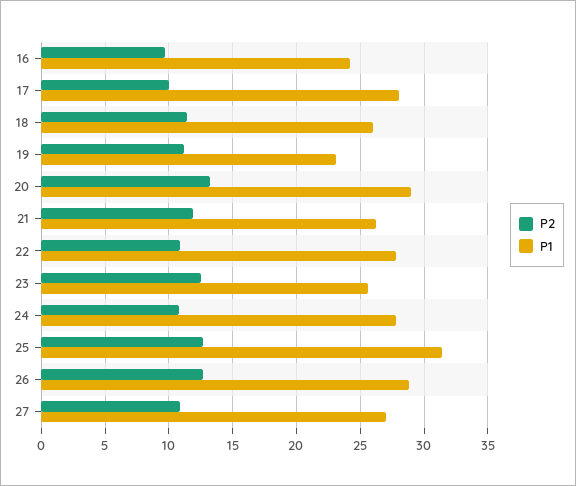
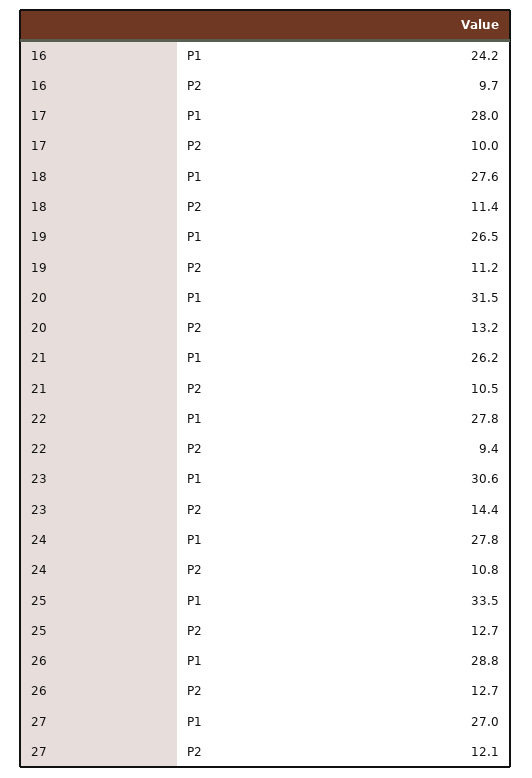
  {
    "P2": {
      "16": 9.7,
      "17": 10,
      "18": 11.4,
      "19": 11.2,
      "20": 13.2,
-     "21": 12,
+     "21": 10.5,
-     "22": 11,
+     "22": 9.4,
-     "23": 12.5,
+     "23": 14.4,
      "24": 10.8,
      "25": 12.7,
      "26": 12.7,
-     "27": 11
+     "27": 12.1
    },
    "P1": {
      "16": 24.2,
      "17": 28,
-     "18": 26,
+     "18": 27.6,
-     "19": 23,
+     "19": 26.5,
-     "20": 29,
+     "20": 31.5,
      "21": 26.2,
      "22": 27.8,
-     "23": 25.5,
+     "23": 30.6,
      "24": 27.8,
-     "25": 31.5,
+     "25": 33.5,
      "26": 28.8,
      "27": 27
    }
  }

